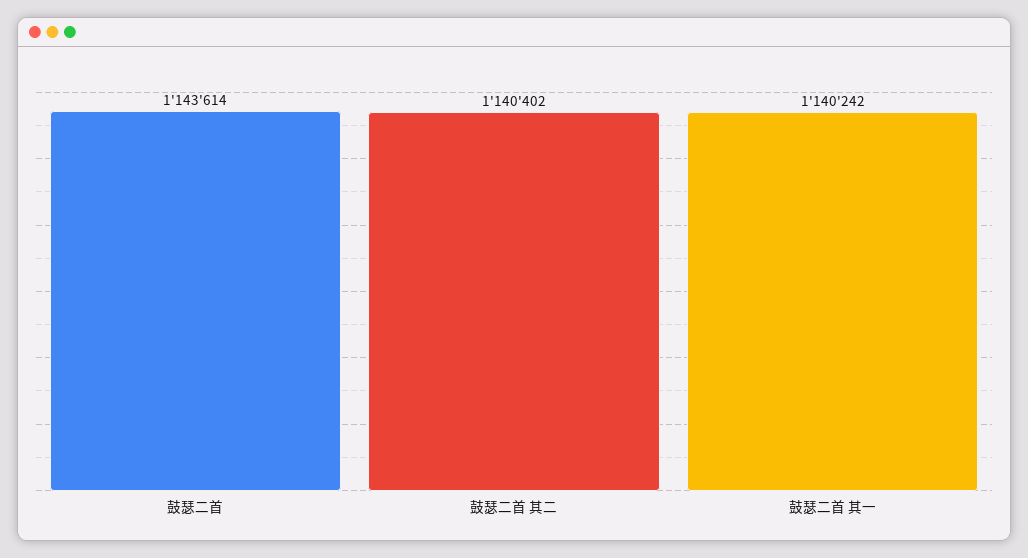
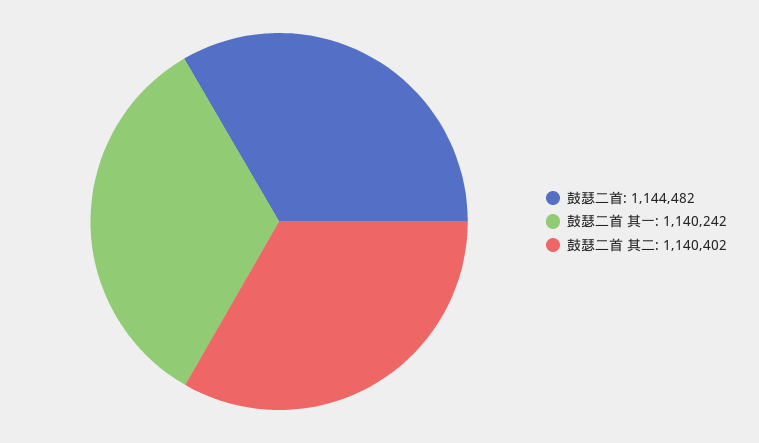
  {
-   "鼓瑟二首": 1143614,
+   "鼓瑟二首": 1144482,
    "鼓瑟二首 其二": 1140402,
    "鼓瑟二首 其一": 1140242
  }

